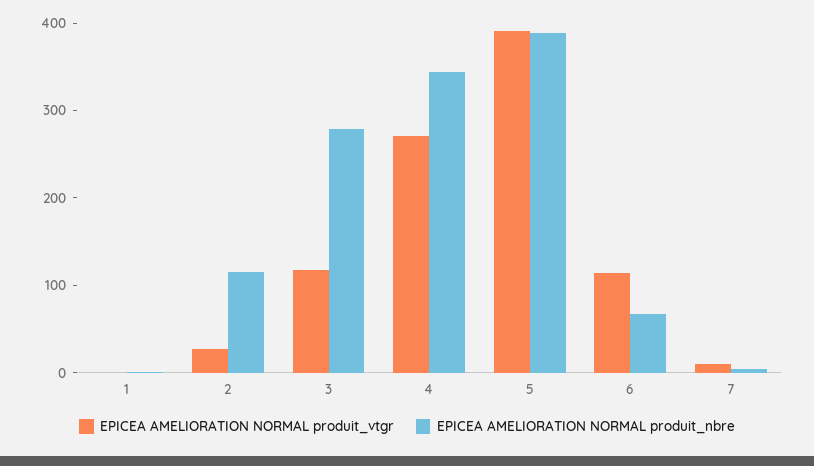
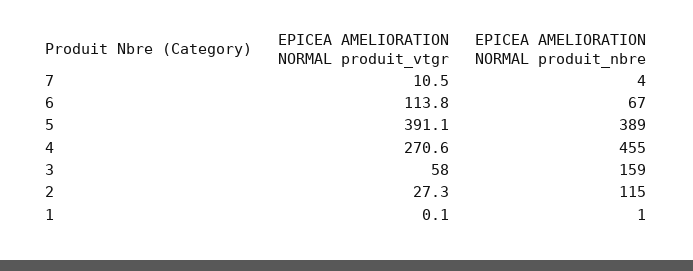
  {
    "EPICEA AMELIORATION NORMAL produit_vtgr": {
      "1": 0.1,
      "2": 27.3,
-     "3": 120,
+     "3": 58,
      "4": 270.6,
      "5": 391.1,
      "6": 113.8,
      "7": 10.5
    },
    "EPICEA AMELIORATION NORMAL produit_nbre": {
      "1": 1,
      "2": 115,
-     "3": 280,
+     "3": 159,
-     "4": 340,
+     "4": 455,
      "5": 389,
      "6": 67,
      "7": 4
    }
  }

